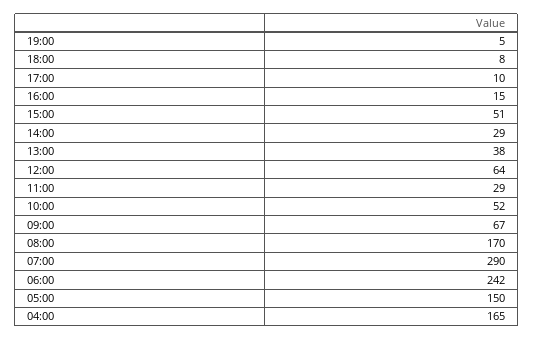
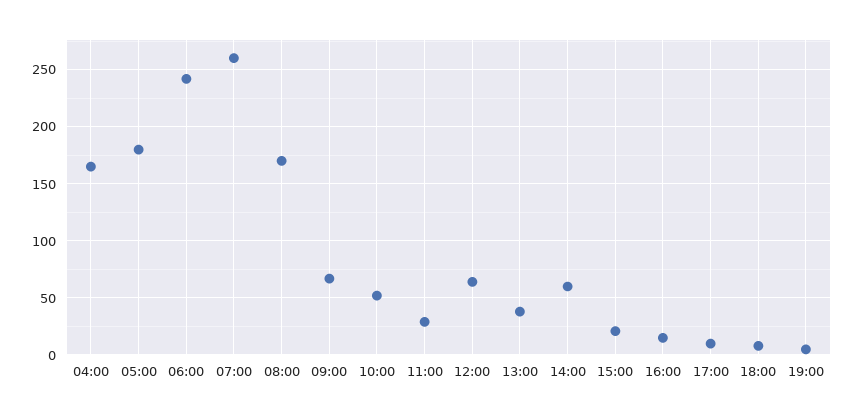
  {
    "19:00": 5,
    "18:00": 8,
    "17:00": 10,
    "16:00": 15,
-   "15:00": 51,
+   "15:00": 20,
-   "14:00": 29,
+   "14:00": 60,
    "13:00": 38,
    "12:00": 64,
    "11:00": 29,
    "10:00": 52,
    "09:00": 67,
    "08:00": 170,
-   "07:00": 290,
+   "07:00": 260,
    "06:00": 242,
-   "05:00": 150,
+   "05:00": 180,
    "04:00": 165
  }

